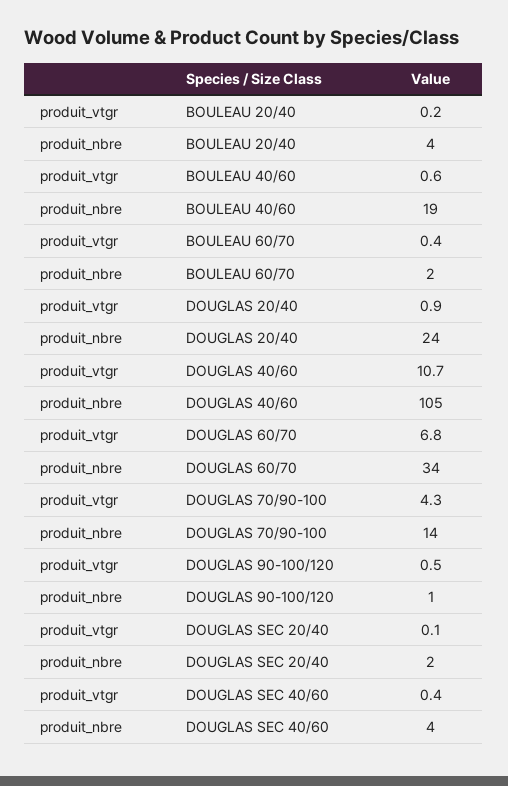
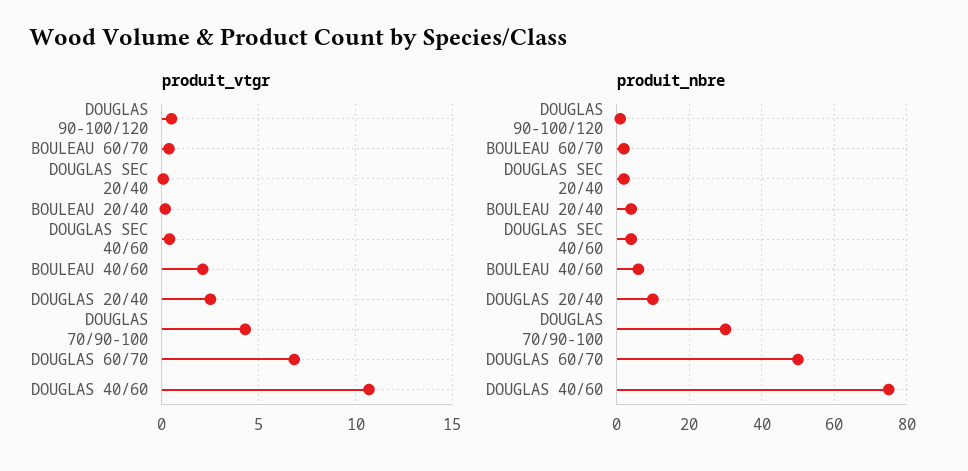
  {
    "produit_vtgr": {
      "BOULEAU 20/40": 0.2,
-     "BOULEAU 40/60": 0.6,
+     "BOULEAU 40/60": 2,
      "BOULEAU 60/70": 0.4,
-     "DOUGLAS 20/40": 0.9,
+     "DOUGLAS 20/40": 2.5,
      "DOUGLAS 40/60": 10.7,
      "DOUGLAS 60/70": 6.8,
      "DOUGLAS 70/90-100": 4.3,
      "DOUGLAS 90-100/120": 0.5,
      "DOUGLAS SEC 20/40": 0.1,
      "DOUGLAS SEC 40/60": 0.4
    },
    "produit_nbre": {
      "BOULEAU 20/40": 4,
-     "BOULEAU 40/60": 19,
+     "BOULEAU 40/60": 5,
      "BOULEAU 60/70": 2,
-     "DOUGLAS 20/40": 24,
+     "DOUGLAS 20/40": 10,
-     "DOUGLAS 40/60": 105,
+     "DOUGLAS 40/60": 75,
-     "DOUGLAS 60/70": 34,
+     "DOUGLAS 60/70": 50,
-     "DOUGLAS 70/90-100": 14,
+     "DOUGLAS 70/90-100": 30,
      "DOUGLAS 90-100/120": 1,
      "DOUGLAS SEC 20/40": 2,
      "DOUGLAS SEC 40/60": 4
    }
  }

